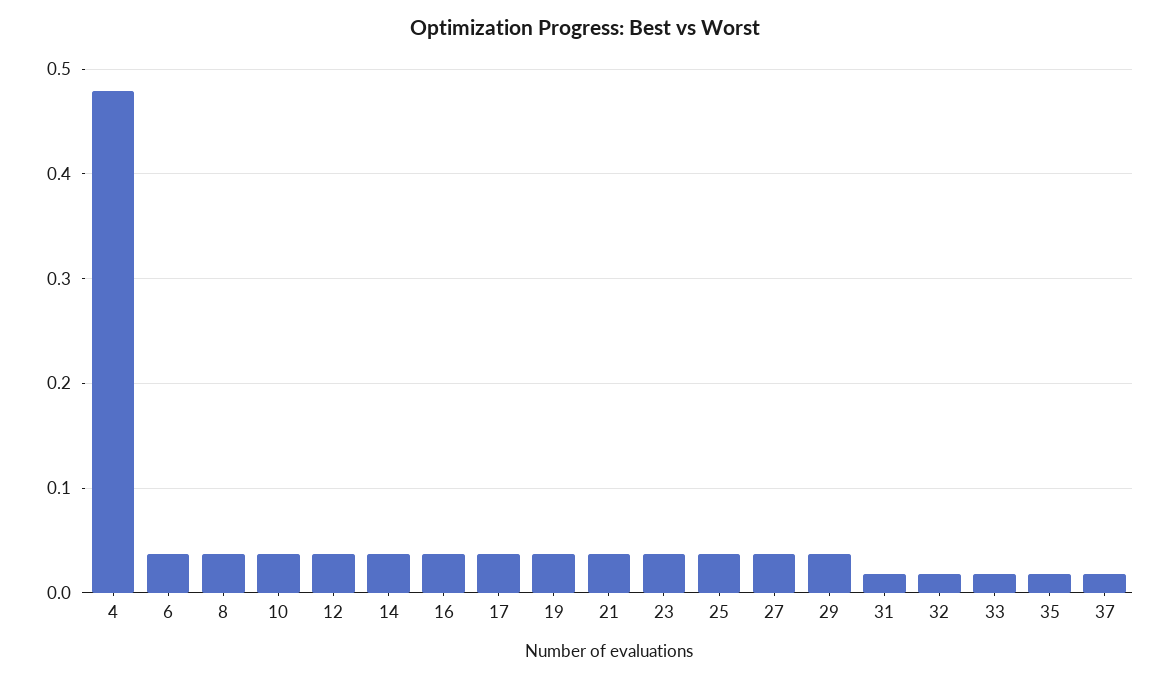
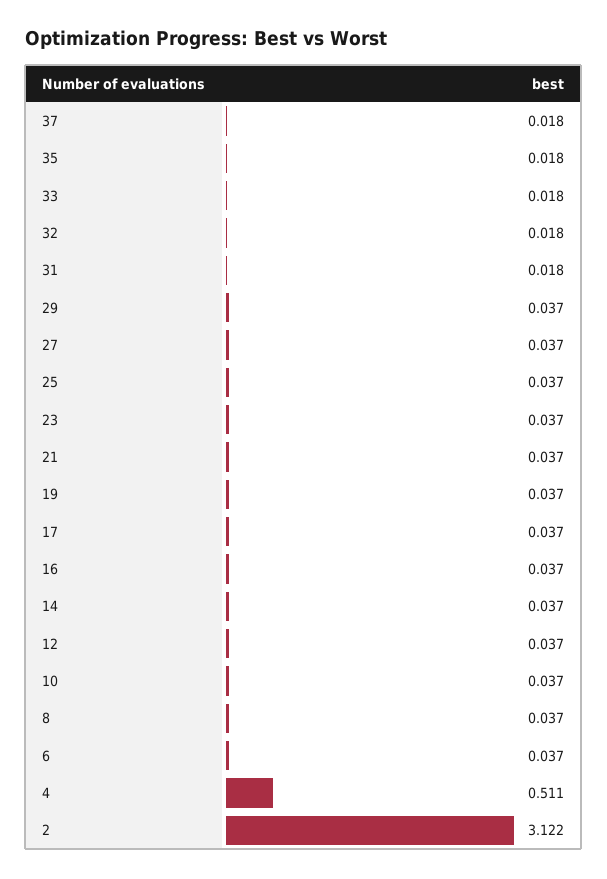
  {
-   "4": 0.48,
+   "4": 0.511,
    "6": 0.037,
    "8": 0.037,
    "10": 0.037,
    "12": 0.037,
    "14": 0.037,
    "16": 0.037,
    "17": 0.037,
    "19": 0.037,
    "21": 0.037,
    "23": 0.037,
    "25": 0.037,
    "27": 0.037,
    "29": 0.037,
    "31": 0.018,
    "32": 0.018,
    "33": 0.018,
    "35": 0.018,
-   "37": 0.018
+   "37": 0.018,
+   "2": 3.122
  }

